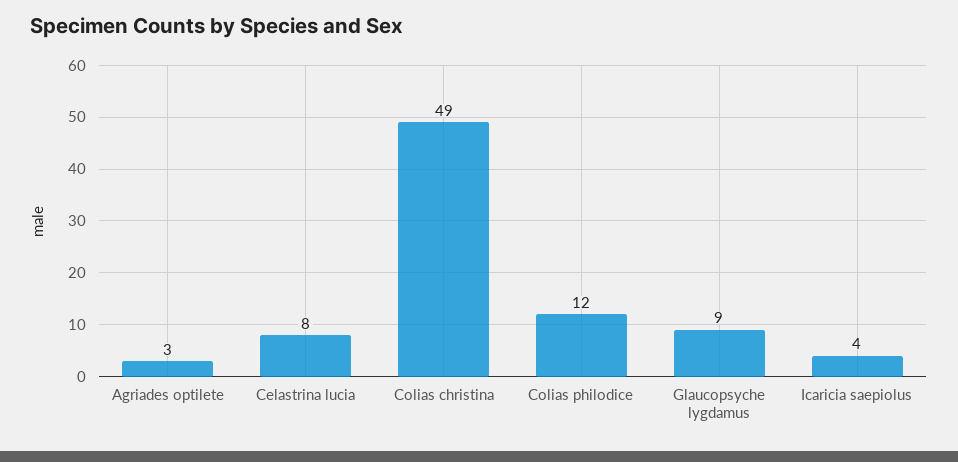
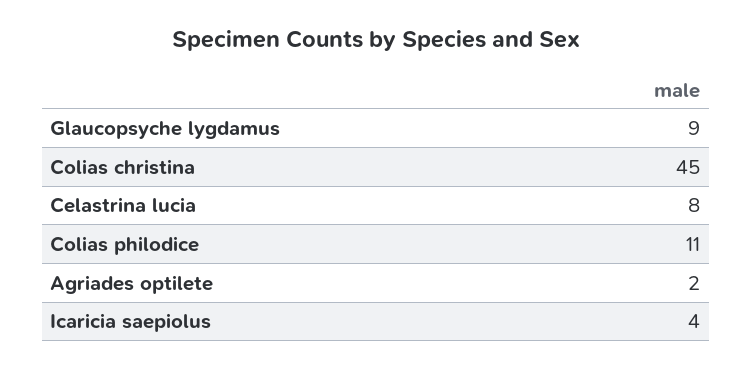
  {
-   "Agriades optilete": 3,
+   "Agriades optilete": 2,
    "Celastrina lucia": 8,
-   "Colias christina": 49,
+   "Colias christina": 45,
-   "Colias philodice": 12,
+   "Colias philodice": 11,
    "Glaucopsyche lygdamus": 9,
    "Icaricia saepiolus": 4
  }

